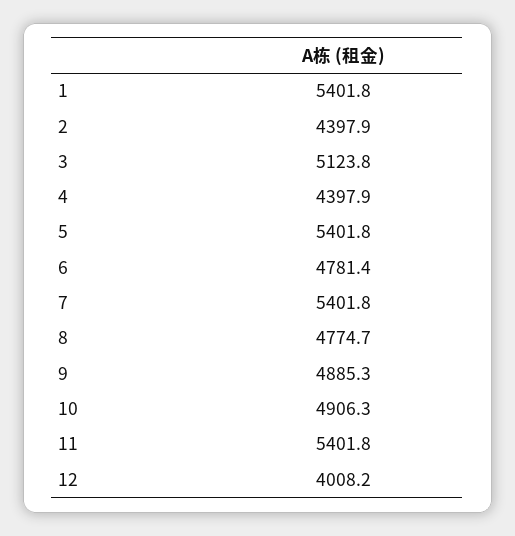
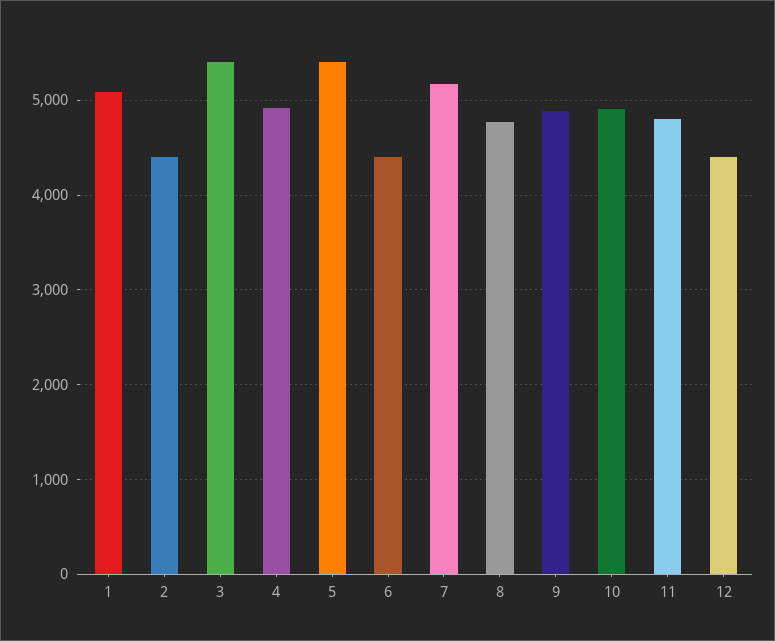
  {
-   "1": 5401.8,
+   "1": 5100,
    "2": 4397.9,
-   "3": 5123.8,
+   "3": 5400,
-   "4": 4397.9,
+   "4": 4900,
    "5": 5401.8,
-   "6": 4781.4,
+   "6": 4400,
-   "7": 5401.8,
+   "7": 5200,
    "8": 4774.7,
    "9": 4885.3,
    "10": 4906.3,
-   "11": 5401.8,
+   "11": 4800,
-   "12": 4008.2
+   "12": 4400
  }

